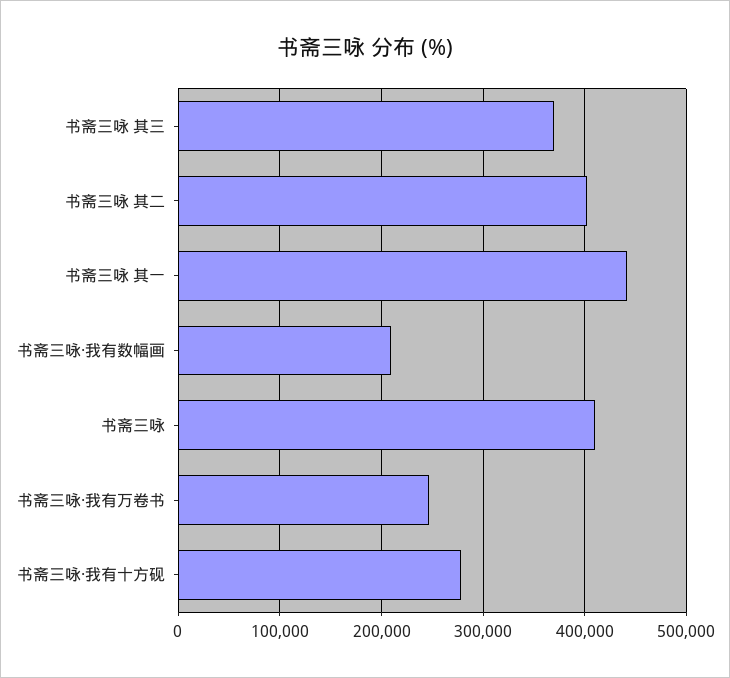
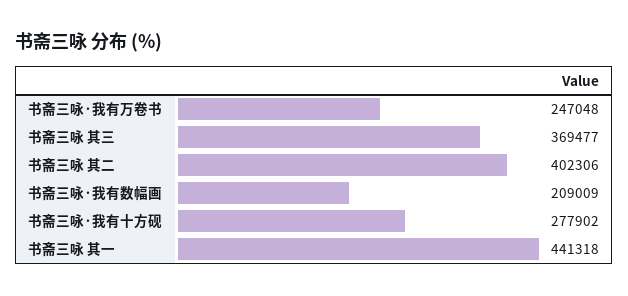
  {
    "书斋三咏 其三": 369477,
    "书斋三咏 其二": 402306,
    "书斋三咏 其一": 441318,
    "书斋三咏·我有数幅画": 209009,
-   "书斋三咏": 410000,
    "书斋三咏·我有万卷书": 247048,
    "书斋三咏·我有十方砚": 277902
  }

